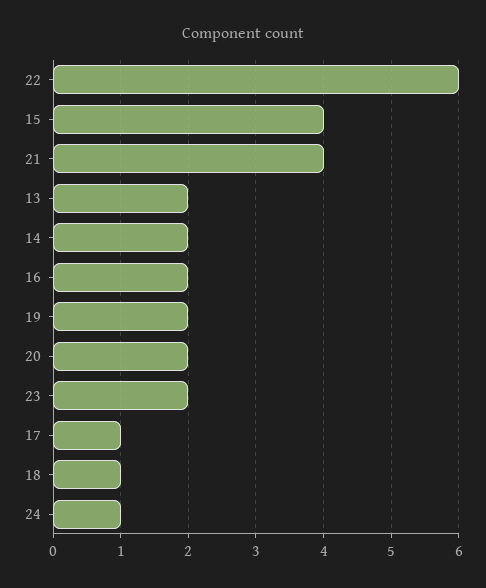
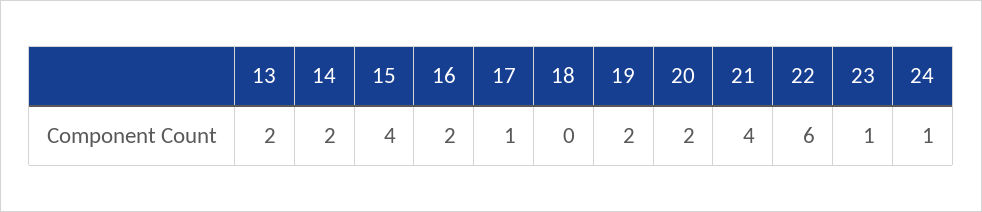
  {
    "22": 6,
    "15": 4,
    "21": 4,
    "13": 2,
    "14": 2,
    "16": 2,
    "19": 2,
    "20": 2,
-   "23": 2,
+   "23": 1,
    "17": 1,
-   "18": 1,
+   "18": 0,
    "24": 1
  }

